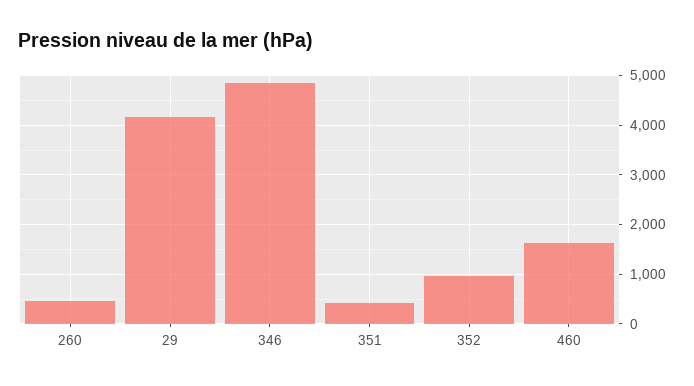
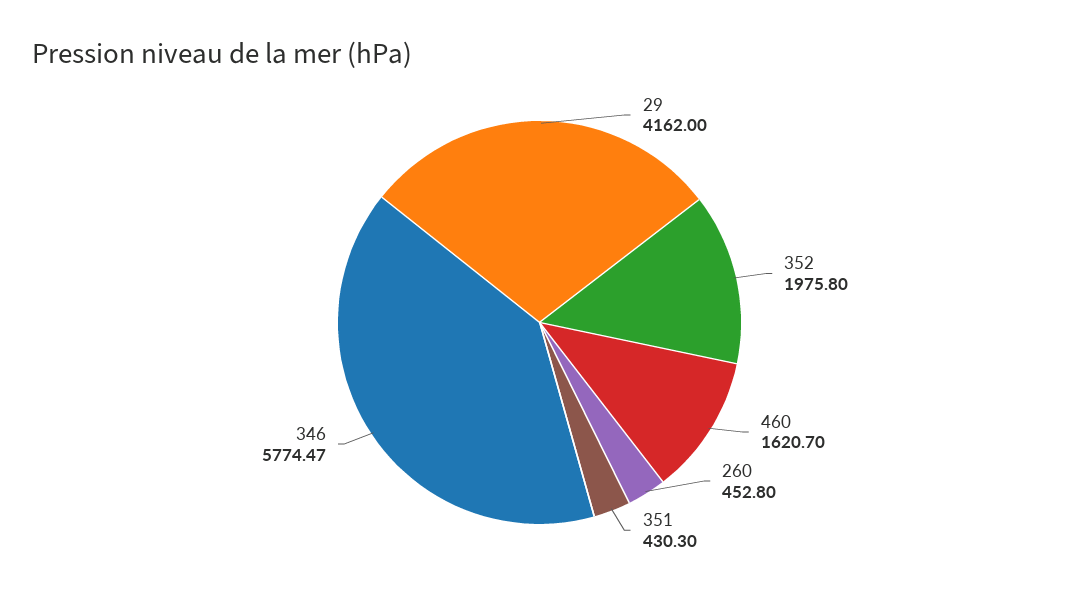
  {
    "260": 452.8,
    "29": 4162,
-   "346": 4800,
+   "346": 5774.47,
    "351": 430.3,
-   "352": 1000,
+   "352": 1975.8,
    "460": 1620.7
  }

